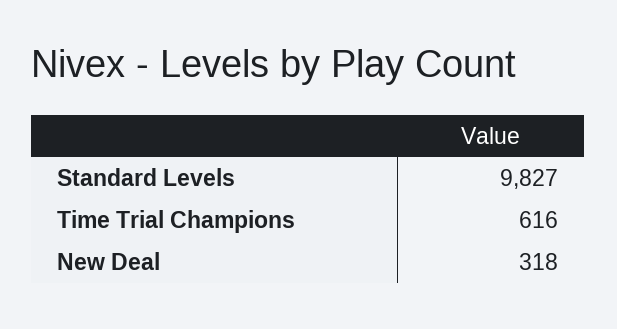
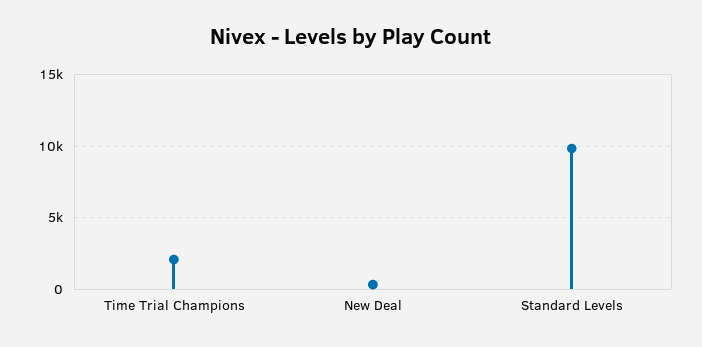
  {
    "Standard Levels": 9827,
-   "Time Trial Champions": 616,
+   "Time Trial Champions": 2000,
    "New Deal": 318
  }

